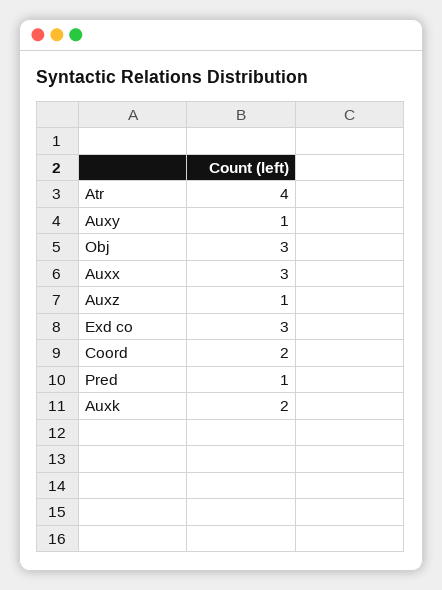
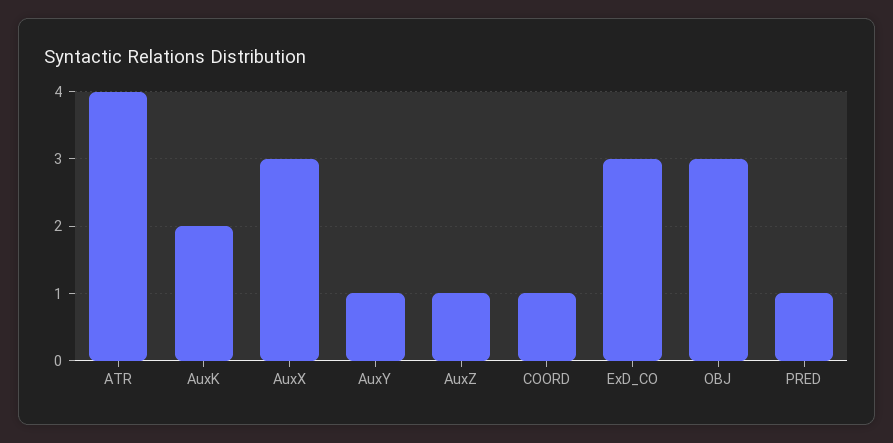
  {
    "Atr": 4,
    "Auxy": 1,
    "Obj": 3,
    "Auxx": 3,
    "Auxz": 1,
    "Exd co": 3,
-   "Coord": 2,
+   "Coord": 1,
    "Pred": 1,
    "Auxk": 2
  }

